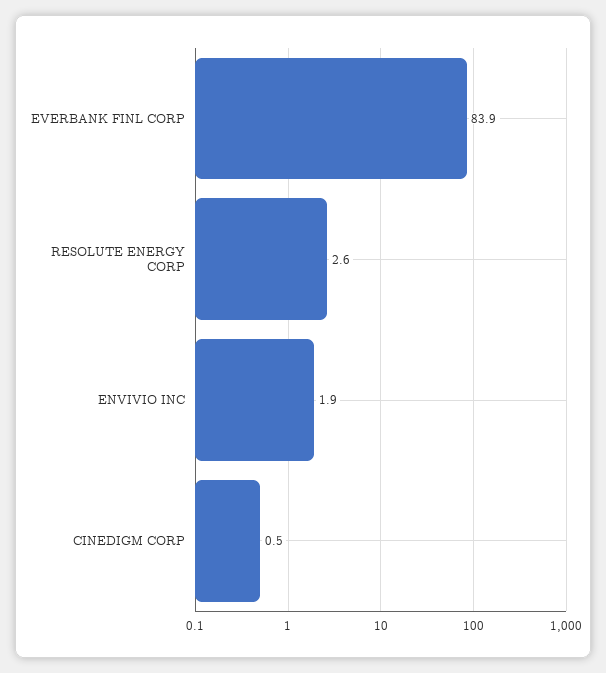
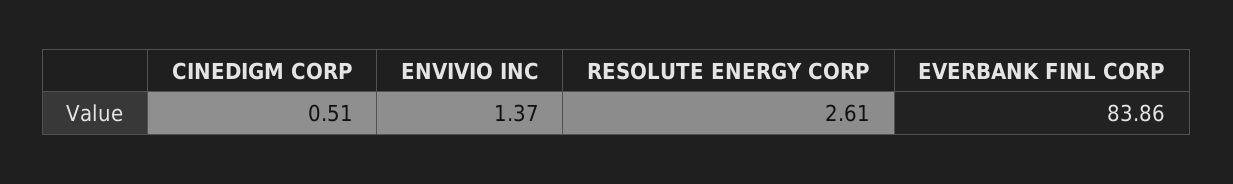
  {
    "EVERBANK FINL CORP": 83.86,
    "RESOLUTE ENERGY CORP": 2.61,
-   "ENVIVIO INC": 1.9,
+   "ENVIVIO INC": 1.37,
    "CINEDIGM CORP": 0.51
  }

